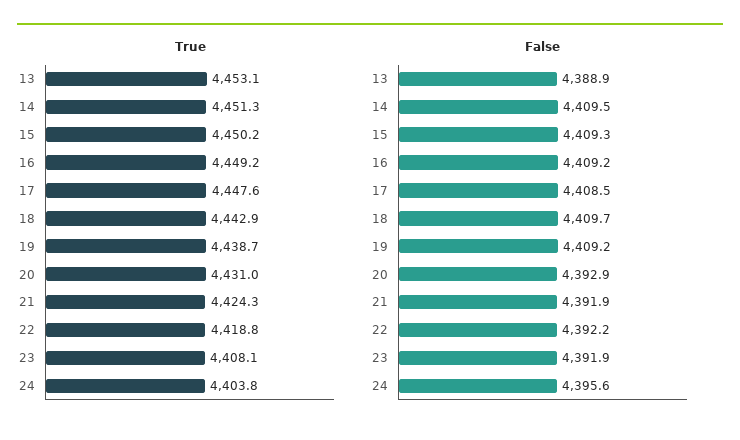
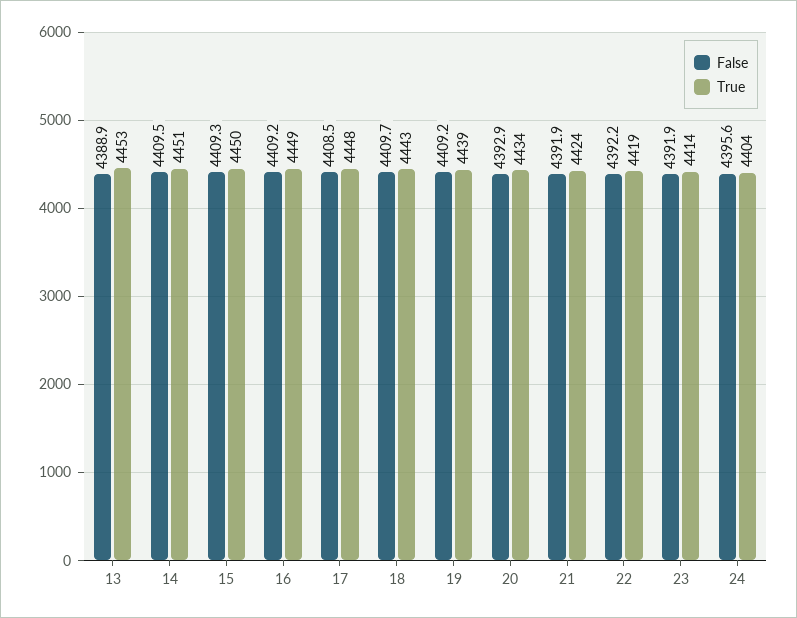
  {
    "True": {
      "13": 4453.1,
      "14": 4451.3,
      "15": 4450.2,
      "16": 4449.2,
      "17": 4447.6,
      "18": 4442.9,
      "19": 4438.7,
-     "20": 4431,
+     "20": 4434,
      "21": 4424.3,
      "22": 4418.8,
-     "23": 4408.1,
+     "23": 4414,
      "24": 4403.8
    },
    "False": {
      "13": 4388.9,
      "14": 4409.5,
      "15": 4409.3,
      "16": 4409.2,
      "17": 4408.5,
      "18": 4409.7,
      "19": 4409.2,
      "20": 4392.9,
      "21": 4391.9,
      "22": 4392.2,
      "23": 4391.9,
      "24": 4395.6
    }
  }

